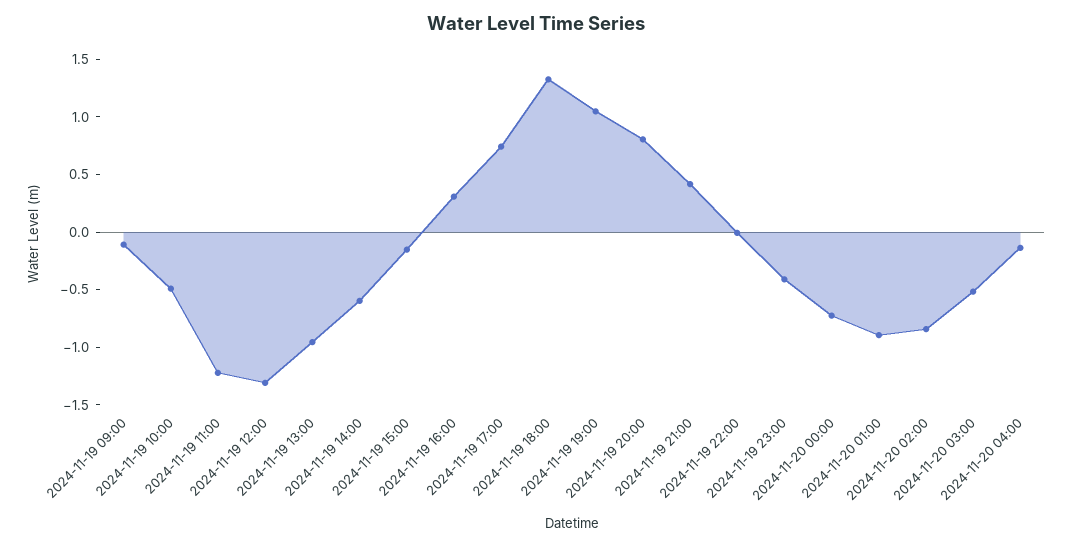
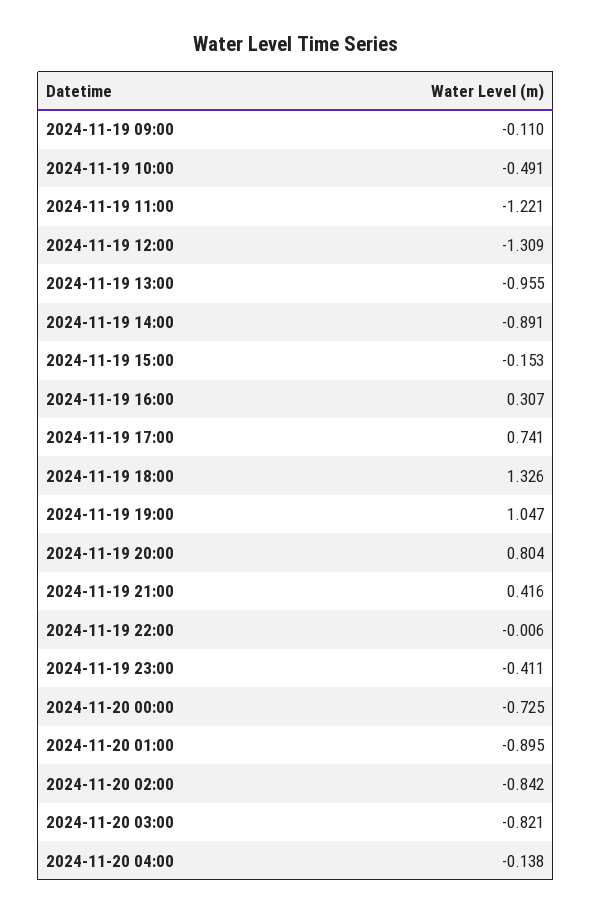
  {
    "2024-11-19 09:00": -0.11,
    "2024-11-19 10:00": -0.491,
    "2024-11-19 11:00": -1.221,
    "2024-11-19 12:00": -1.309,
    "2024-11-19 13:00": -0.955,
-   "2024-11-19 14:00": -0.6,
+   "2024-11-19 14:00": -0.891,
    "2024-11-19 15:00": -0.153,
    "2024-11-19 16:00": 0.307,
    "2024-11-19 17:00": 0.741,
    "2024-11-19 18:00": 1.326,
    "2024-11-19 19:00": 1.047,
    "2024-11-19 20:00": 0.804,
    "2024-11-19 21:00": 0.416,
    "2024-11-19 22:00": -0.006,
    "2024-11-19 23:00": -0.411,
    "2024-11-20 00:00": -0.725,
    "2024-11-20 01:00": -0.895,
    "2024-11-20 02:00": -0.842,
-   "2024-11-20 03:00": -0.5,
+   "2024-11-20 03:00": -0.821,
    "2024-11-20 04:00": -0.138
  }

